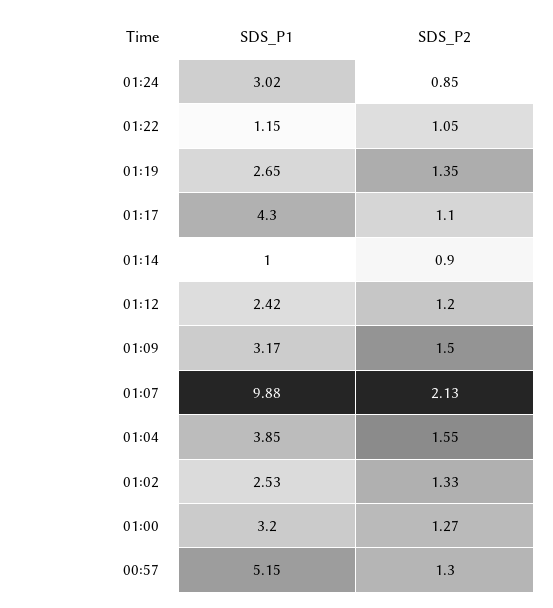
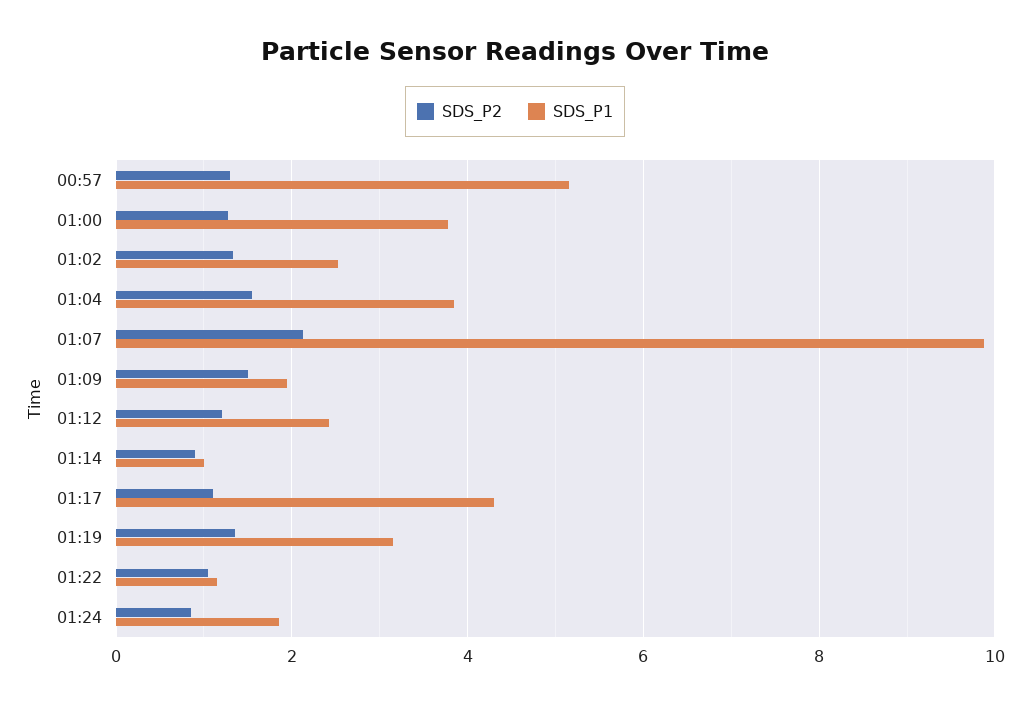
  {
    "SDS_P1": {
-     "01:24": 3.02,
+     "01:24": 1.8,
      "01:22": 1.15,
-     "01:19": 2.65,
+     "01:19": 3.2,
      "01:17": 4.3,
      "01:14": 1,
      "01:12": 2.42,
-     "01:09": 3.17,
+     "01:09": 2,
      "01:07": 9.88,
      "01:04": 3.85,
      "01:02": 2.53,
-     "01:00": 3.2,
+     "01:00": 3.8,
      "00:57": 5.15
    },
    "SDS_P2": {
      "01:24": 0.85,
      "01:22": 1.05,
      "01:19": 1.35,
      "01:17": 1.1,
      "01:14": 0.9,
      "01:12": 1.2,
      "01:09": 1.5,
      "01:07": 2.13,
      "01:04": 1.55,
      "01:02": 1.33,
      "01:00": 1.27,
      "00:57": 1.3
    }
  }

